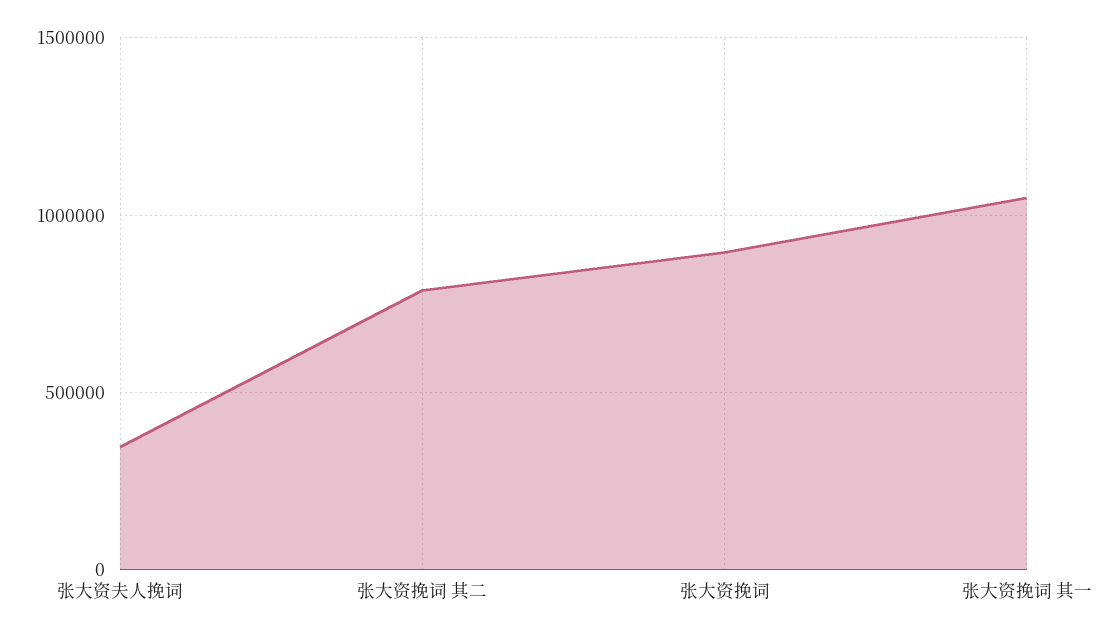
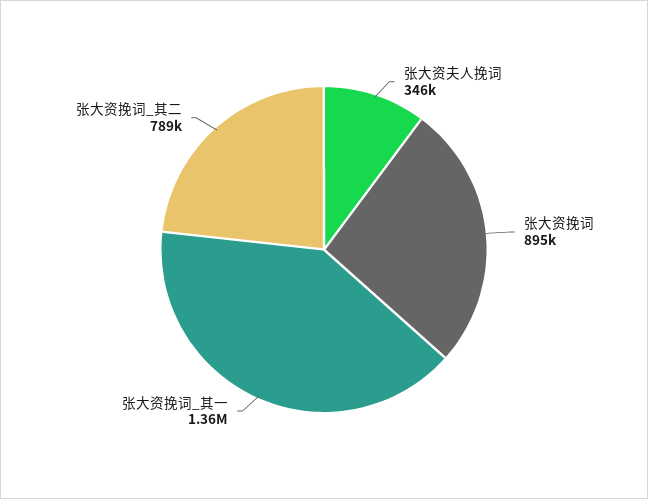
  {
    "张大资夫人挽词": 346000,
    "张大资挽词 其二": 789000,
    "张大资挽词": 895000,
-   "张大资挽词 其一": 1050000
+   "张大资挽词 其一": 1360000
  }

